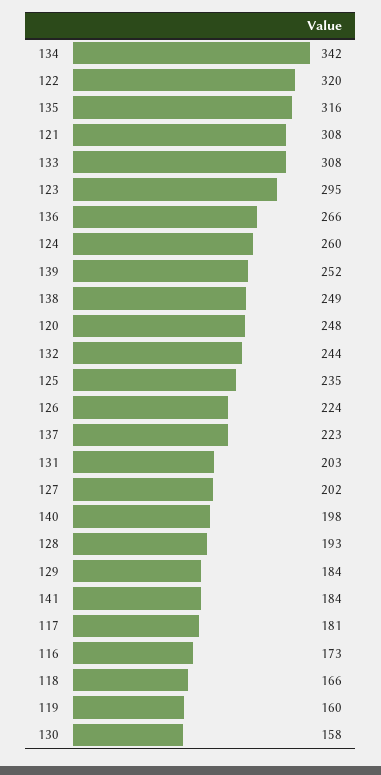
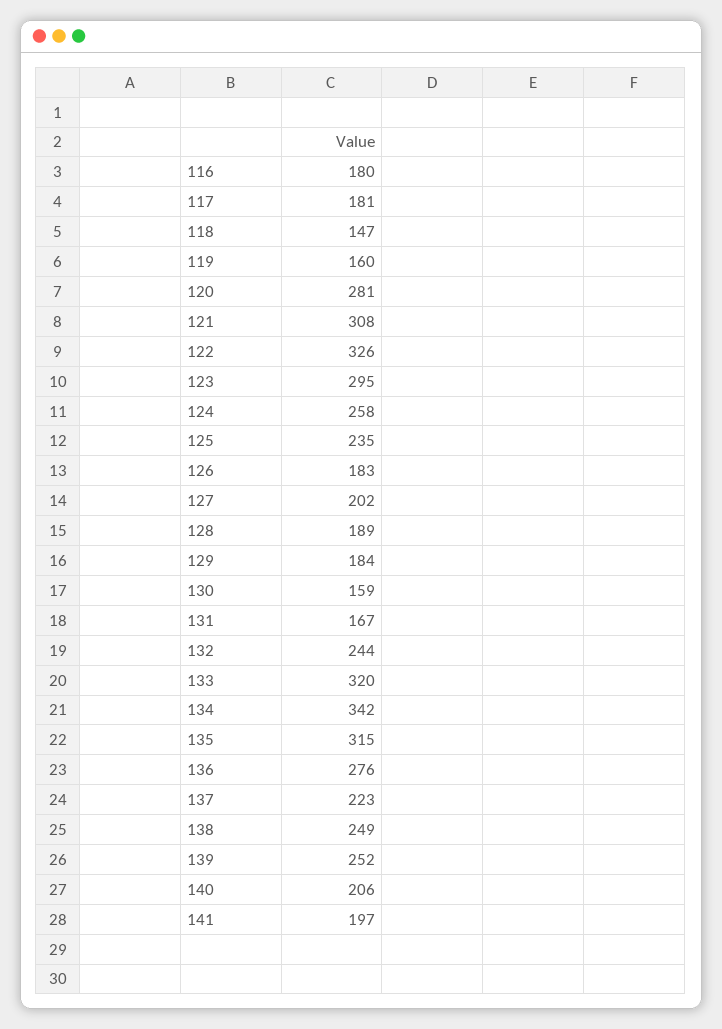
  {
    "134": 342,
-   "122": 320,
+   "122": 326,
-   "135": 316,
+   "135": 315,
    "121": 308,
-   "133": 308,
+   "133": 320,
    "123": 295,
-   "136": 266,
+   "136": 276,
-   "124": 260,
+   "124": 258,
    "139": 252,
    "138": 249,
-   "120": 248,
+   "120": 281,
    "132": 244,
    "125": 235,
-   "126": 224,
+   "126": 183,
    "137": 223,
-   "131": 203,
+   "131": 167,
    "127": 202,
-   "140": 198,
+   "140": 206,
-   "128": 193,
+   "128": 189,
    "129": 184,
-   "141": 184,
+   "141": 197,
    "117": 181,
-   "116": 173,
+   "116": 180,
-   "118": 166,
+   "118": 147,
    "119": 160,
-   "130": 158
+   "130": 159
  }

